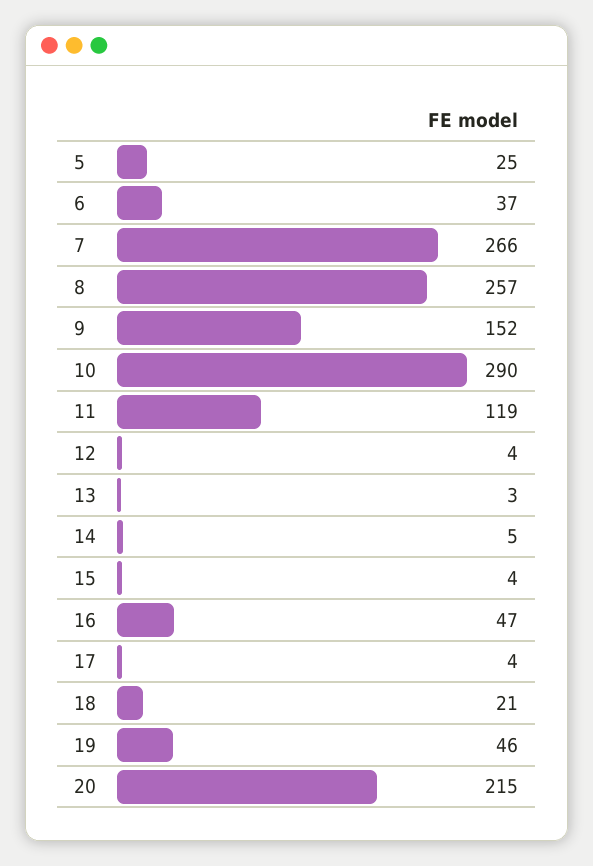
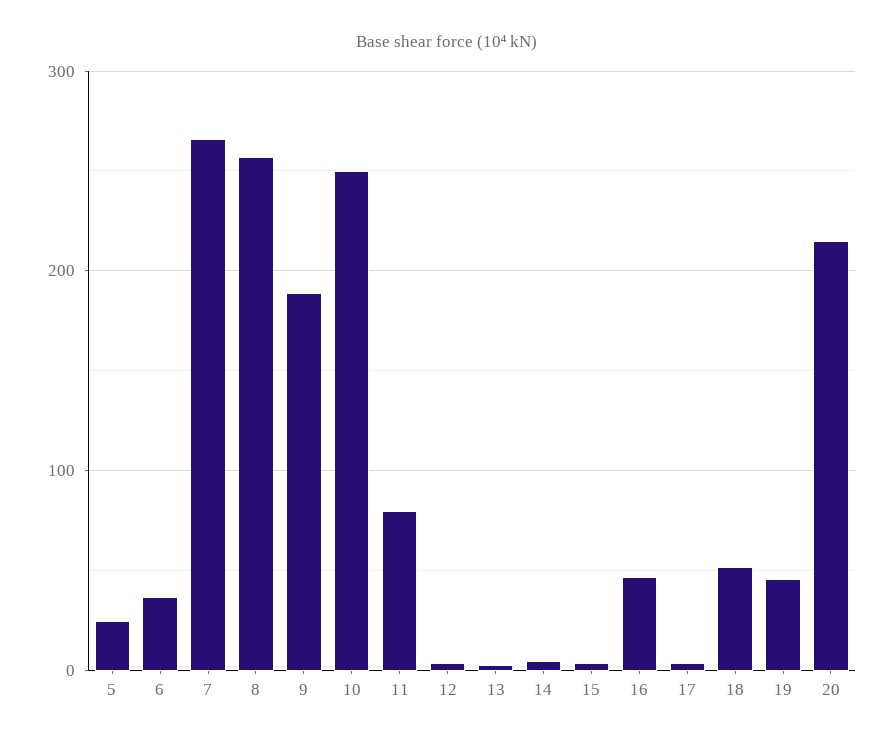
  {
    "5": 25,
    "6": 37,
    "7": 266,
    "8": 257,
-   "9": 152,
+   "9": 190,
-   "10": 290,
+   "10": 250,
-   "11": 119,
+   "11": 80,
    "12": 4,
    "13": 3,
    "14": 5,
    "15": 4,
    "16": 47,
    "17": 4,
-   "18": 21,
+   "18": 50,
    "19": 46,
    "20": 215
  }

